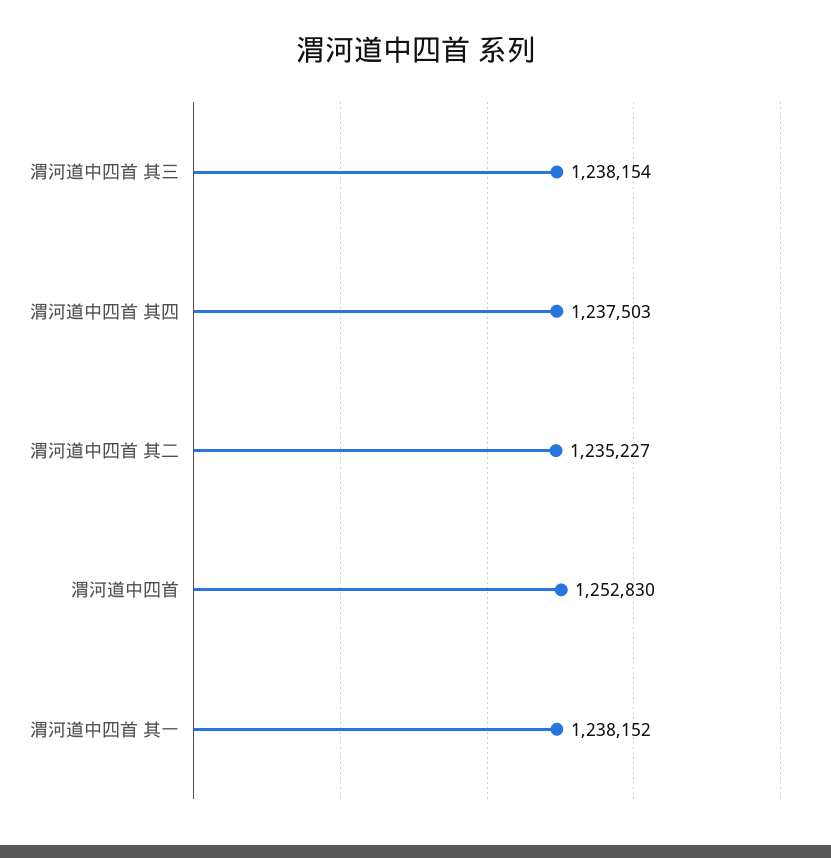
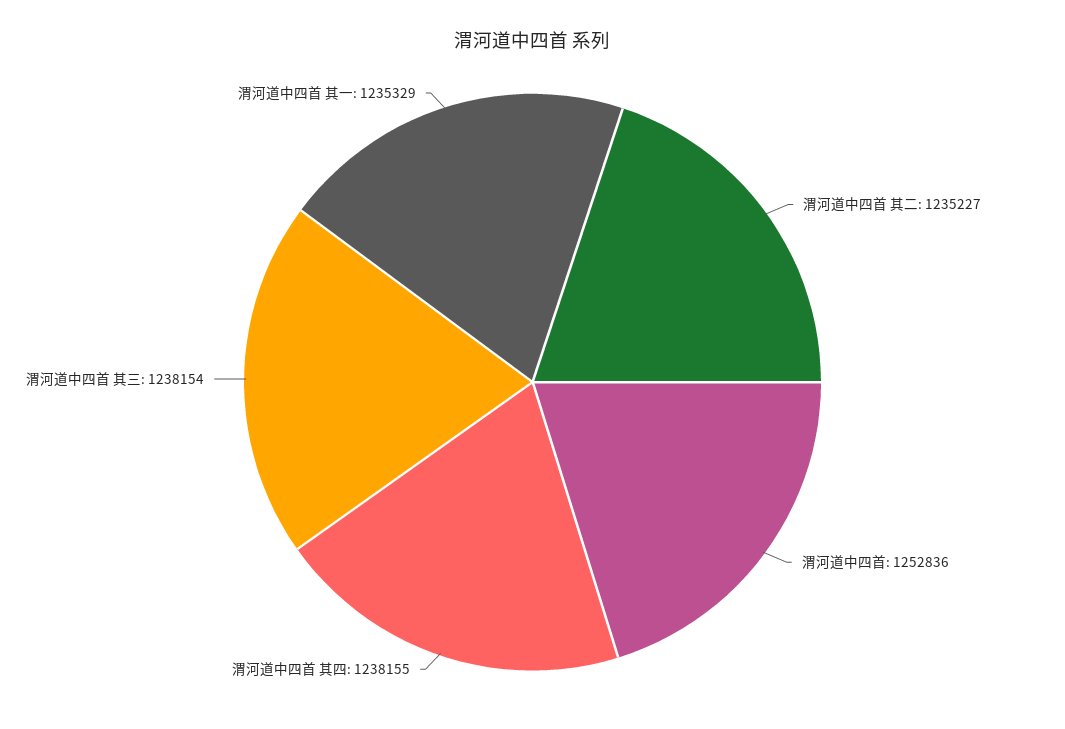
  {
    "渭河道中四首 其三": 1238154,
-   "渭河道中四首 其四": 1237503,
+   "渭河道中四首 其四": 1238155,
    "渭河道中四首 其二": 1235227,
-   "渭河道中四首": 1252830,
+   "渭河道中四首": 1252836,
-   "渭河道中四首 其一": 1238152
+   "渭河道中四首 其一": 1235329
  }

